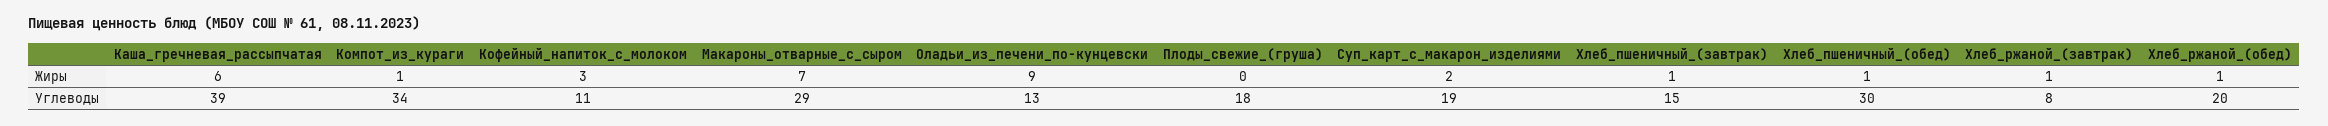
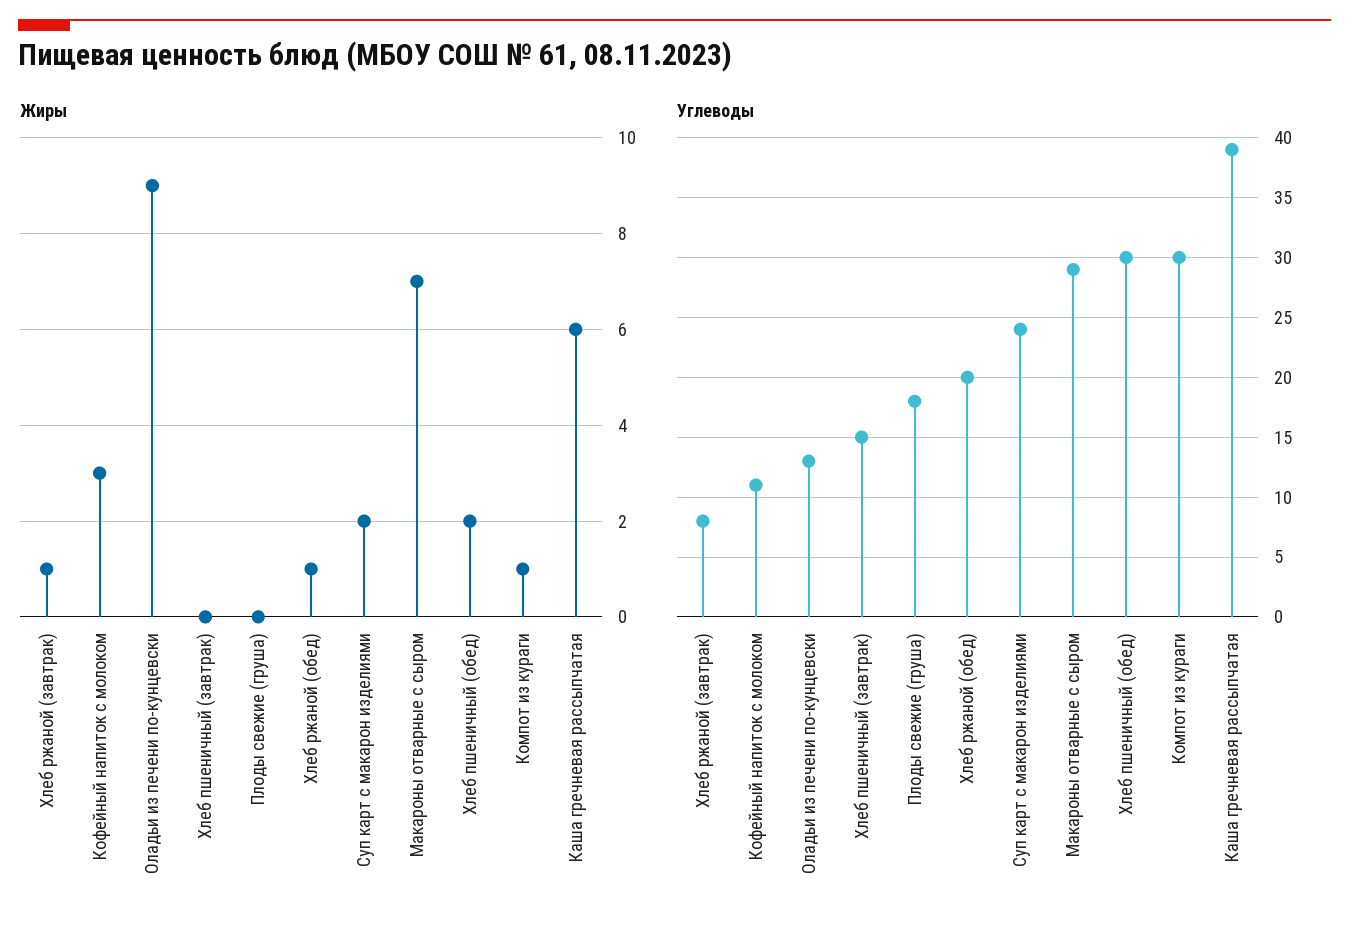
  {
    "Жиры": {
      "Каша_гречневая_рассыпчатая": 6,
      "Компот_из_кураги": 1,
      "Кофейный_напиток_с_молоком": 3,
      "Макароны_отварные_с_сыром": 7,
      "Оладьи_из_печени_по-кунцевски": 9,
      "Плоды_свежие_(груша)": 0,
      "Суп_карт_с_макарон_изделиями": 2,
-     "Хлеб_пшеничный_(завтрак)": 1,
+     "Хлеб_пшеничный_(завтрак)": 0,
-     "Хлеб_пшеничный_(обед)": 1,
+     "Хлеб_пшеничный_(обед)": 2,
      "Хлеб_ржаной_(завтрак)": 1,
      "Хлеб_ржаной_(обед)": 1
    },
    "Углеводы": {
      "Каша_гречневая_рассыпчатая": 39,
-     "Компот_из_кураги": 34,
+     "Компот_из_кураги": 30,
      "Кофейный_напиток_с_молоком": 11,
      "Макароны_отварные_с_сыром": 29,
      "Оладьи_из_печени_по-кунцевски": 13,
      "Плоды_свежие_(груша)": 18,
-     "Суп_карт_с_макарон_изделиями": 19,
+     "Суп_карт_с_макарон_изделиями": 24,
      "Хлеб_пшеничный_(завтрак)": 15,
      "Хлеб_пшеничный_(обед)": 30,
      "Хлеб_ржаной_(завтрак)": 8,
      "Хлеб_ржаной_(обед)": 20
    }
  }

